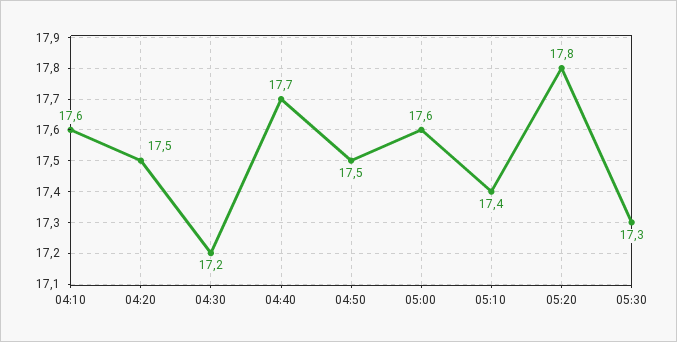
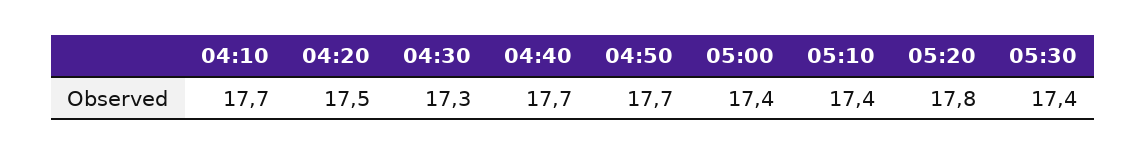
  {
-   "04:10": 17.6,
+   "04:10": 17.7,
    "04:20": 17.5,
-   "04:30": 17.2,
+   "04:30": 17.3,
    "04:40": 17.7,
-   "04:50": 17.5,
+   "04:50": 17.7,
-   "05:00": 17.6,
+   "05:00": 17.4,
    "05:10": 17.4,
    "05:20": 17.8,
-   "05:30": 17.3
+   "05:30": 17.4
  }

